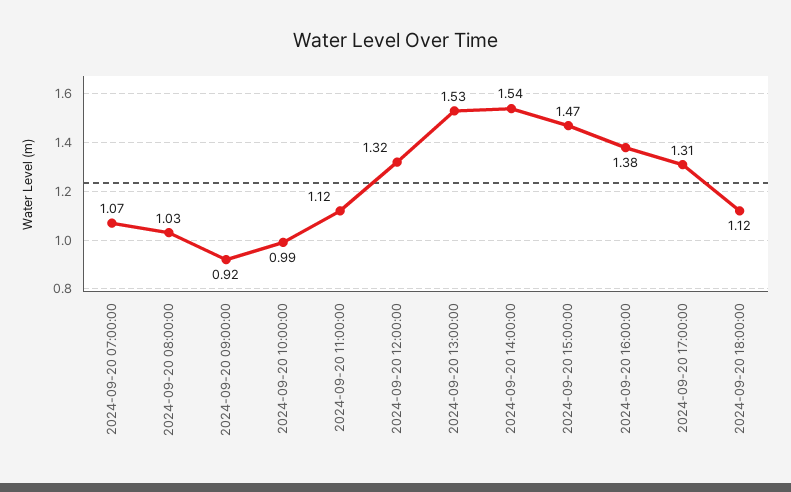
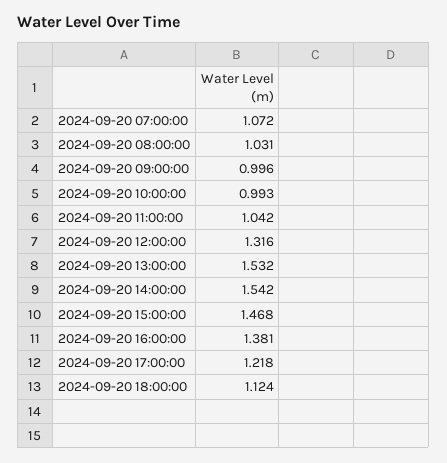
  {
    "2024-09-20 07:00:00": 1.072,
    "2024-09-20 08:00:00": 1.031,
-   "2024-09-20 09:00:00": 0.92,
+   "2024-09-20 09:00:00": 0.996,
    "2024-09-20 10:00:00": 0.993,
-   "2024-09-20 11:00:00": 1.12,
+   "2024-09-20 11:00:00": 1.042,
    "2024-09-20 12:00:00": 1.316,
    "2024-09-20 13:00:00": 1.532,
    "2024-09-20 14:00:00": 1.542,
    "2024-09-20 15:00:00": 1.468,
    "2024-09-20 16:00:00": 1.381,
-   "2024-09-20 17:00:00": 1.31,
+   "2024-09-20 17:00:00": 1.218,
    "2024-09-20 18:00:00": 1.124
  }

